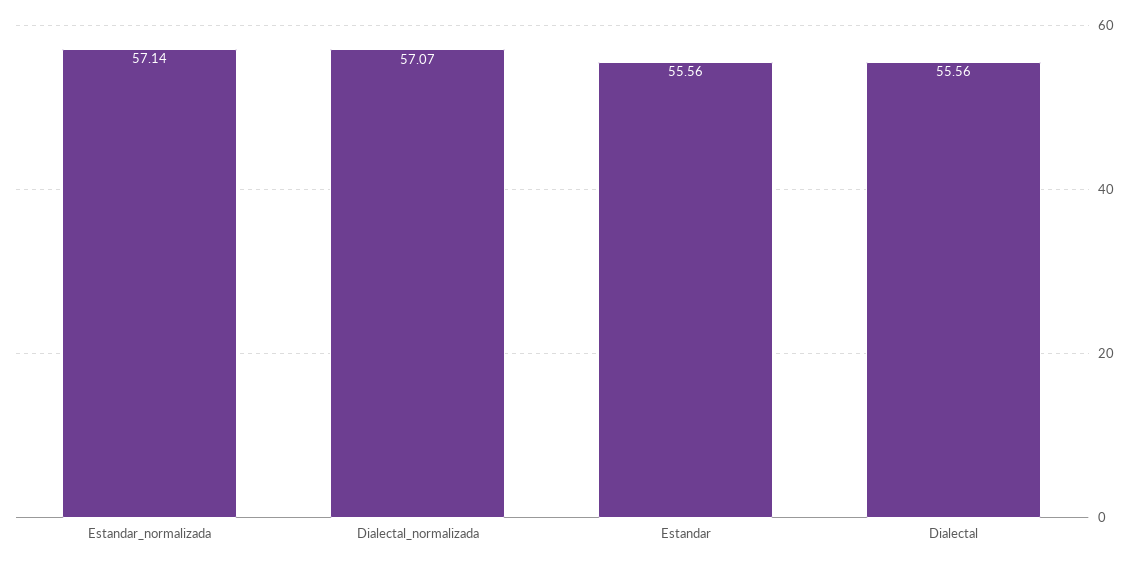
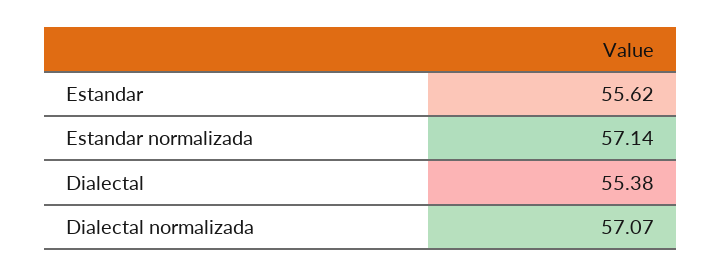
  {
    "Estandar_normalizada": 57.14,
    "Dialectal_normalizada": 57.07,
-   "Estandar": 55.56,
+   "Estandar": 55.62,
-   "Dialectal": 55.56
+   "Dialectal": 55.38
  }

